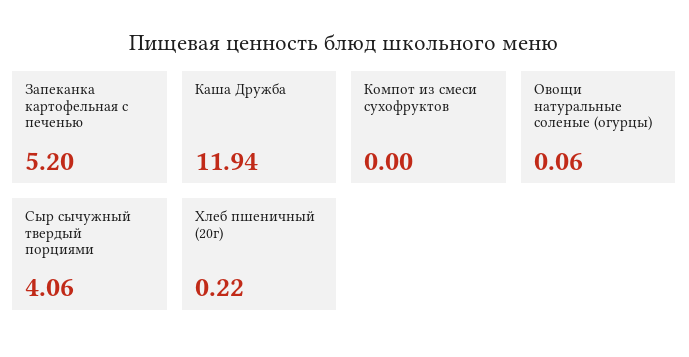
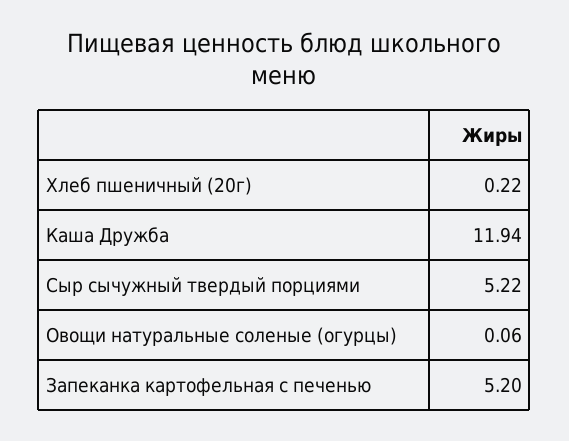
  {
    "Запеканка картофельная с печенью": 5.2,
    "Каша Дружба": 11.94,
-   "Компот из смеси сухофруктов": 0,
    "Овощи натуральные соленые (огурцы)": 0.06,
-   "Сыр сычужный твердый порциями": 4.06,
+   "Сыр сычужный твердый порциями": 5.22,
    "Хлеб пшеничный (20г)": 0.22
  }

